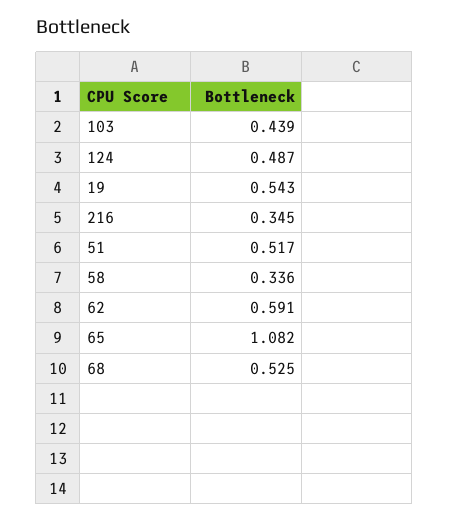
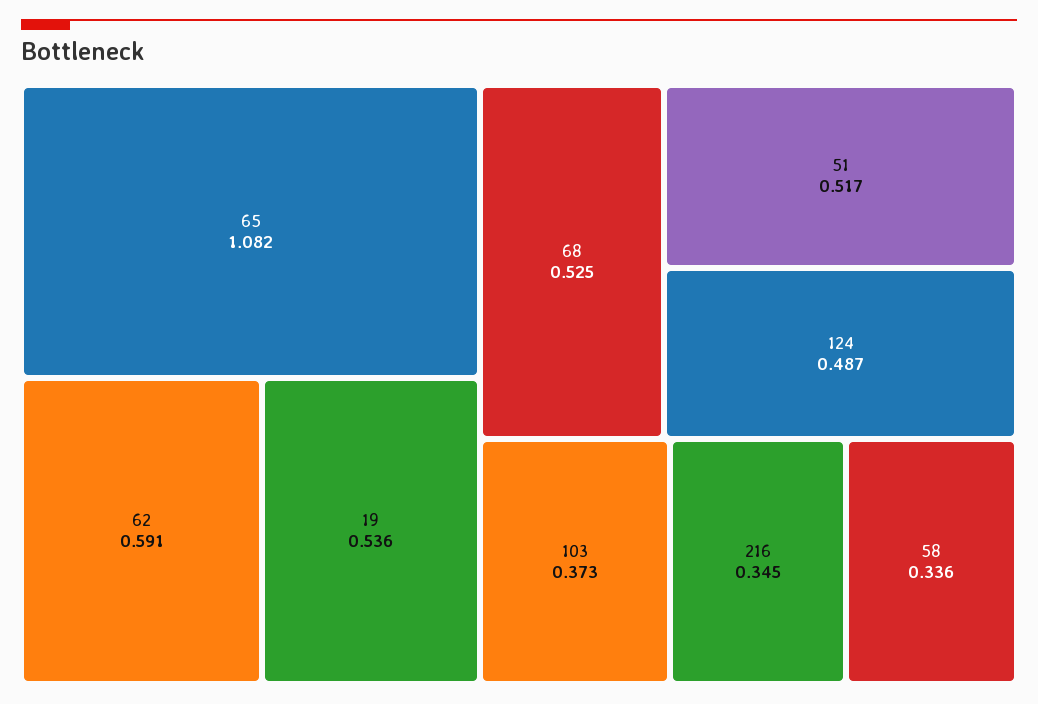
  {
-   "103": 0.439,
+   "103": 0.373,
    "124": 0.487,
-   "19": 0.543,
+   "19": 0.536,
    "216": 0.345,
    "51": 0.517,
    "58": 0.336,
    "62": 0.591,
    "65": 1.082,
    "68": 0.525
  }

